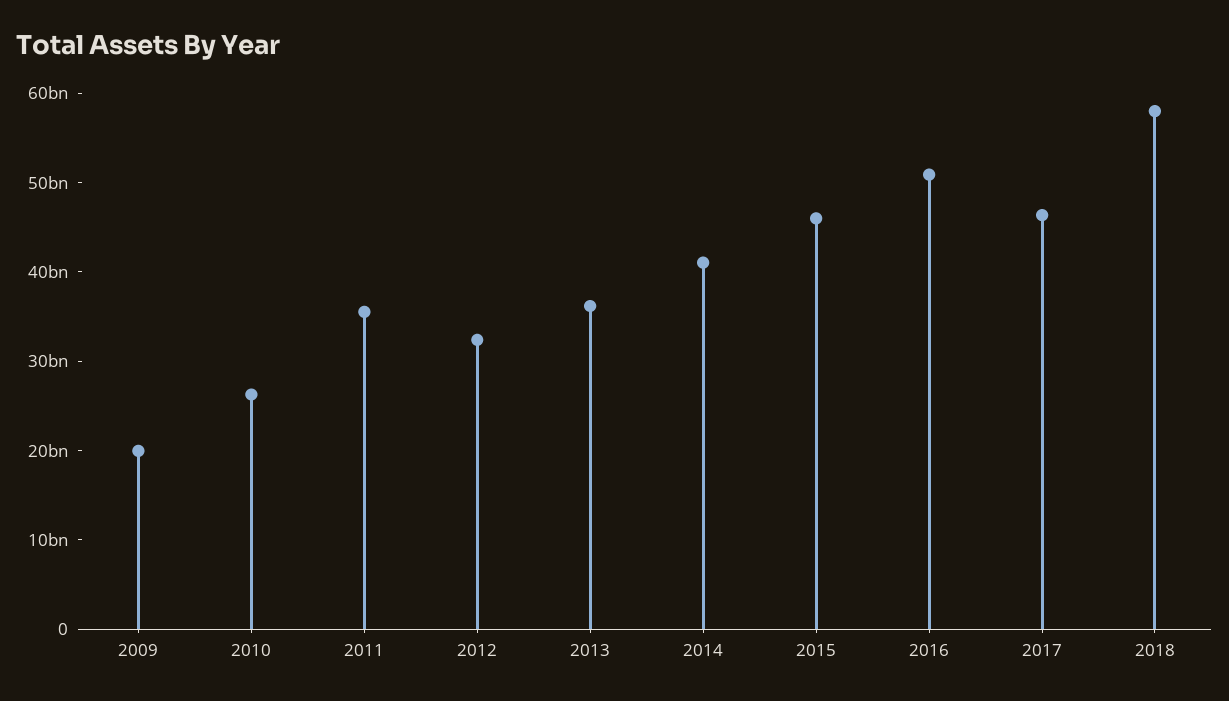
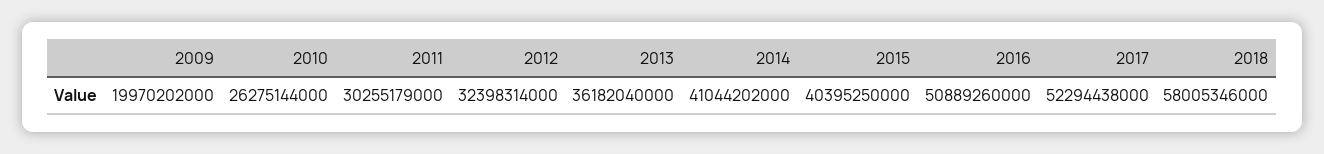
  {
    "2009": 19970202000,
    "2010": 26275144000,
-   "2011": 36000000000,
+   "2011": 30255179000,
    "2012": 32398314000,
    "2013": 36182040000,
    "2014": 41044202000,
-   "2015": 46000000000,
+   "2015": 40395250000,
    "2016": 50889260000,
-   "2017": 46000000000,
+   "2017": 52294438000,
    "2018": 58005346000
  }

